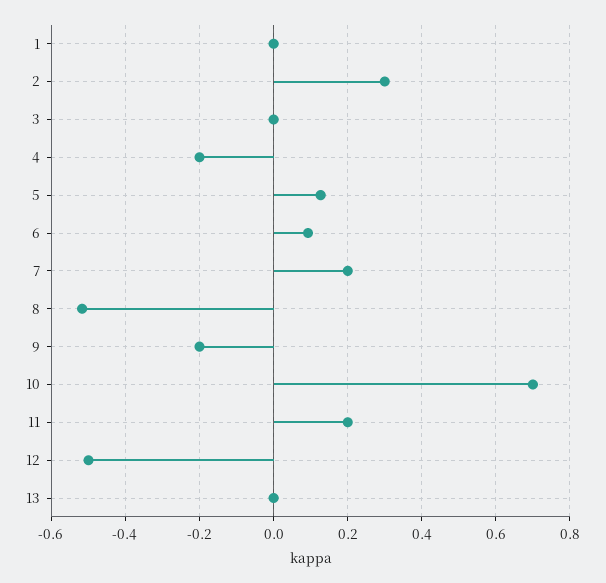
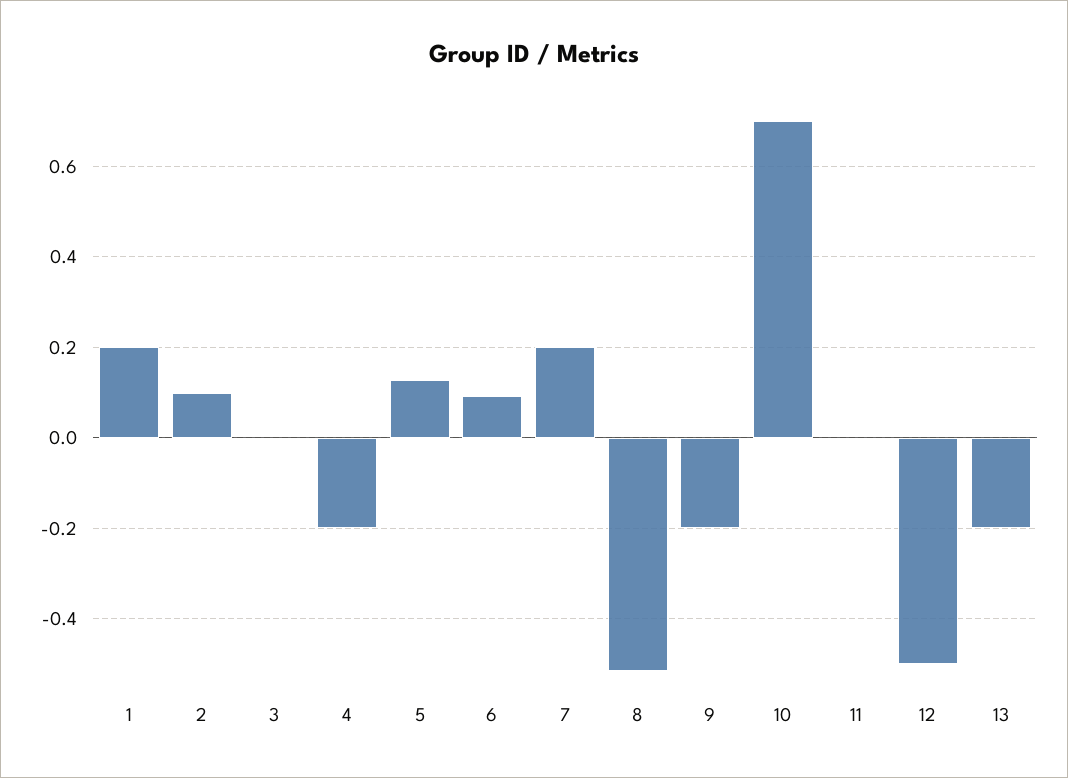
  {
-   "1": 0,
+   "1": 0.2,
-   "2": 0.3,
+   "2": 0.1,
    "3": 0,
    "4": -0.2,
    "5": 0.12,
    "6": 0.1,
    "7": 0.2,
    "8": -0.52,
    "9": -0.2,
    "10": 0.7,
-   "11": 0.2,
+   "11": 0,
    "12": -0.5,
-   "13": 0
+   "13": -0.2
  }

